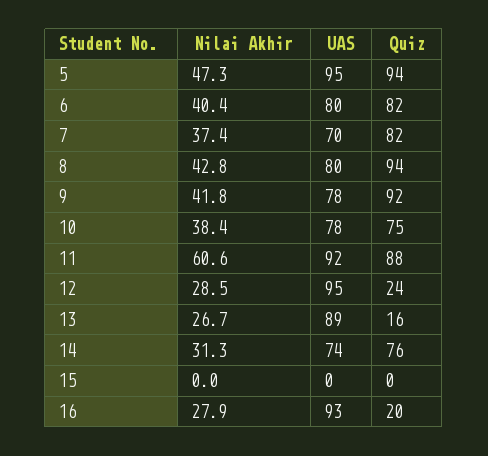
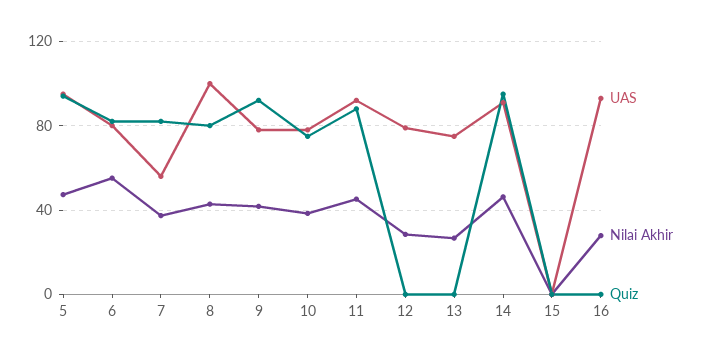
  {
    "Nilai Akhir": {
      "5": 47.3,
-     "6": 40.4,
+     "6": 55,
      "7": 37.4,
      "8": 42.8,
      "9": 41.8,
      "10": 38.4,
-     "11": 60.6,
+     "11": 45,
      "12": 28.5,
      "13": 26.7,
-     "14": 31.3,
+     "14": 45,
      "15": 0,
      "16": 27.9
    },
    "UAS": {
      "5": 95,
      "6": 80,
-     "7": 70,
+     "7": 55,
-     "8": 80,
+     "8": 100,
      "9": 78,
      "10": 78,
      "11": 92,
-     "12": 95,
+     "12": 80,
-     "13": 89,
+     "13": 75,
-     "14": 74,
+     "14": 90,
      "15": 0,
      "16": 93
    },
    "Quiz": {
      "5": 94,
      "6": 82,
      "7": 82,
-     "8": 94,
+     "8": 80,
      "9": 92,
      "10": 75,
      "11": 88,
-     "12": 24,
+     "12": 0,
-     "13": 16,
+     "13": 0,
-     "14": 76,
+     "14": 95,
      "15": 0,
-     "16": 20
+     "16": 0
    }
  }

